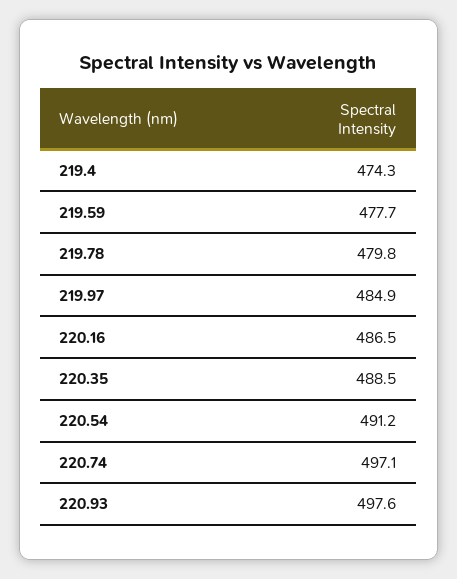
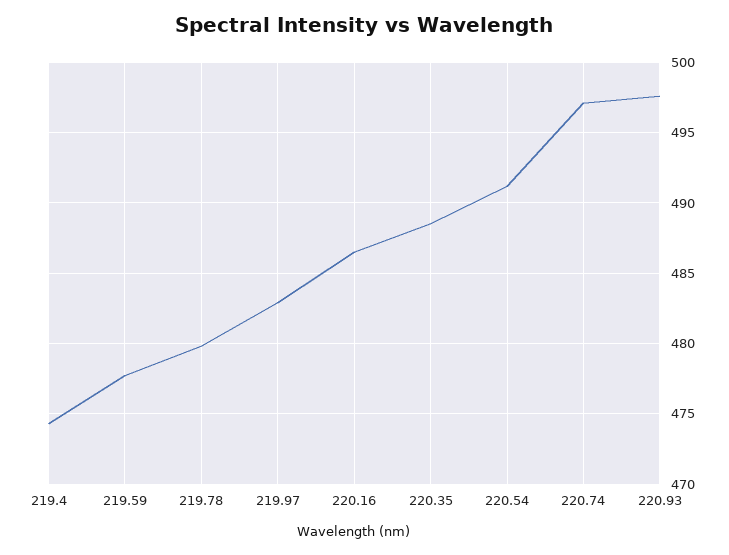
  {
    "219.4": 474.3,
    "219.59": 477.7,
    "219.78": 479.8,
-   "219.97": 484.9,
+   "219.97": 483,
    "220.16": 486.5,
    "220.35": 488.5,
    "220.54": 491.2,
    "220.74": 497.1,
    "220.93": 497.6
  }

